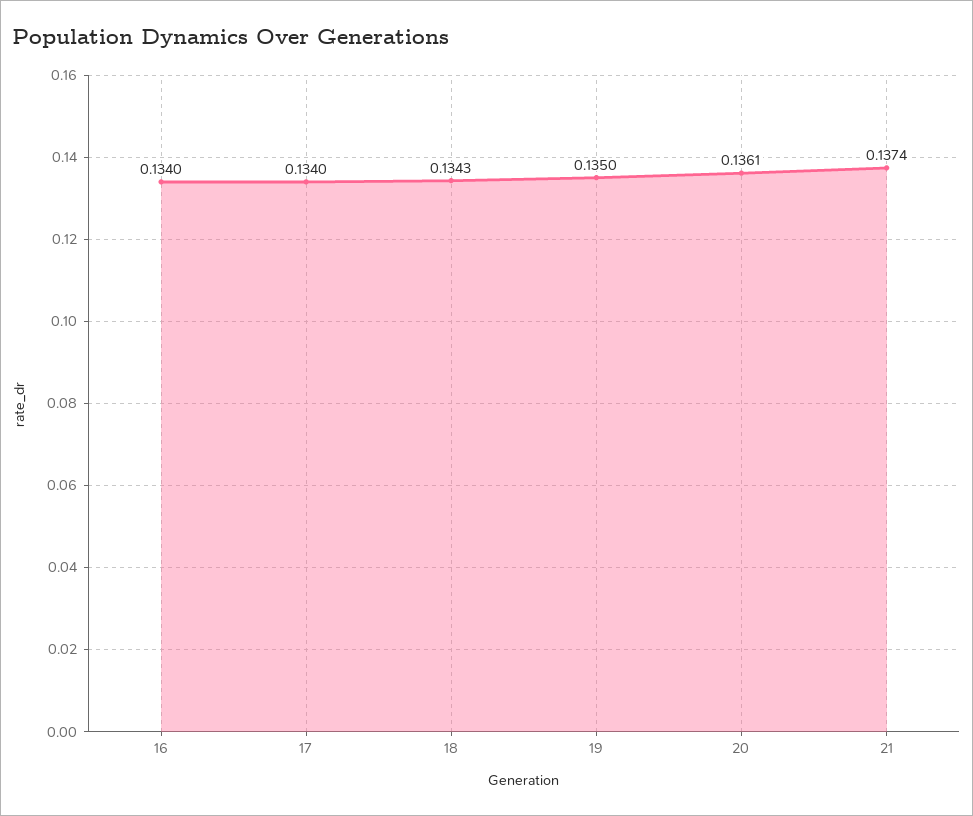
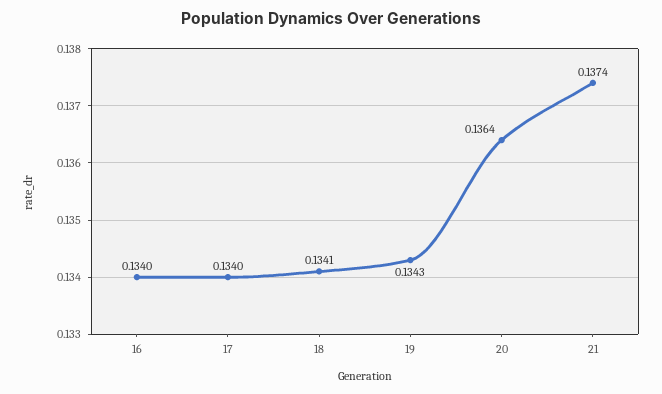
  {
    "16": 0.134,
    "17": 0.134,
-   "18": 0.1343,
+   "18": 0.1341,
-   "19": 0.135,
+   "19": 0.1343,
-   "20": 0.1361,
+   "20": 0.1364,
    "21": 0.1374
  }

